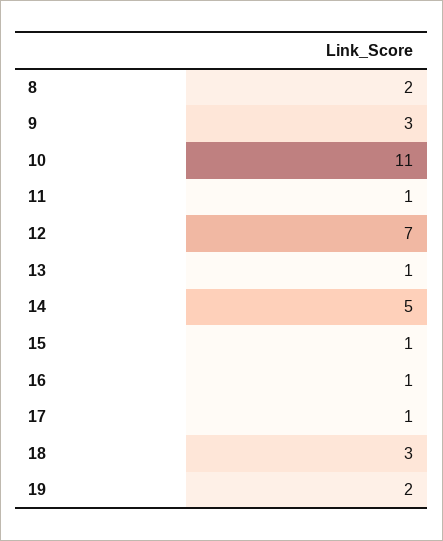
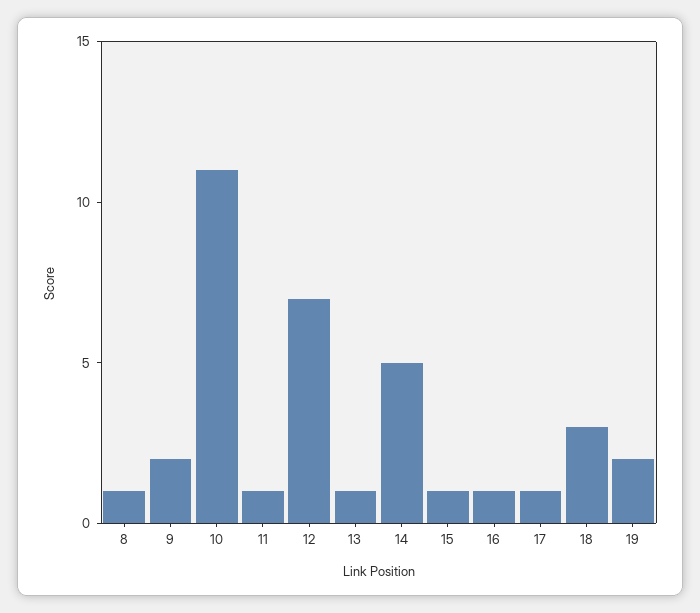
  {
-   "8": 2,
+   "8": 1,
-   "9": 3,
+   "9": 2,
    "10": 11,
    "11": 1,
    "12": 7,
    "13": 1,
    "14": 5,
    "15": 1,
    "16": 1,
    "17": 1,
    "18": 3,
    "19": 2
  }

